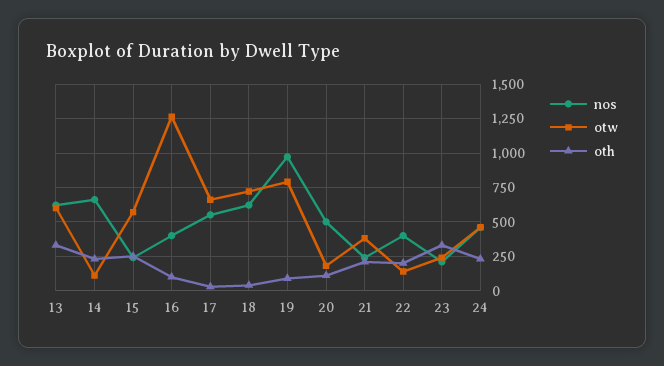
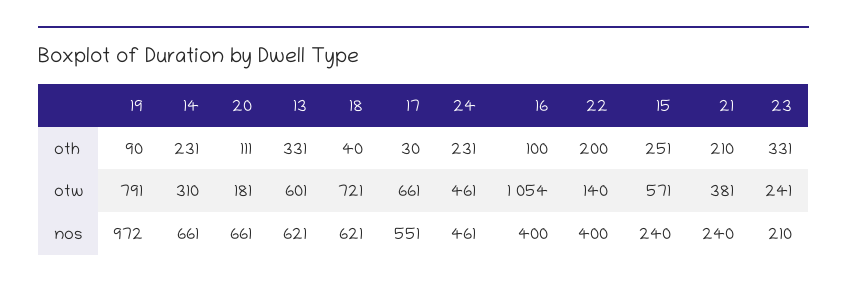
  {
    "nos": {
      "13": 621,
      "14": 661,
      "15": 240,
      "16": 400,
      "17": 551,
      "18": 621,
      "19": 972,
-     "20": 500,
+     "20": 661,
      "21": 240,
      "22": 400,
      "23": 210,
      "24": 461
    },
    "otw": {
      "13": 601,
-     "14": 100,
+     "14": 310,
      "15": 571,
-     "16": 1250,
+     "16": 1054,
      "17": 661,
      "18": 721,
      "19": 791,
      "20": 181,
      "21": 381,
      "22": 140,
      "23": 241,
      "24": 461
    },
    "oth": {
      "13": 331,
      "14": 231,
      "15": 251,
      "16": 100,
      "17": 30,
      "18": 40,
      "19": 90,
      "20": 111,
      "21": 210,
      "22": 200,
      "23": 331,
      "24": 231
    }
  }

